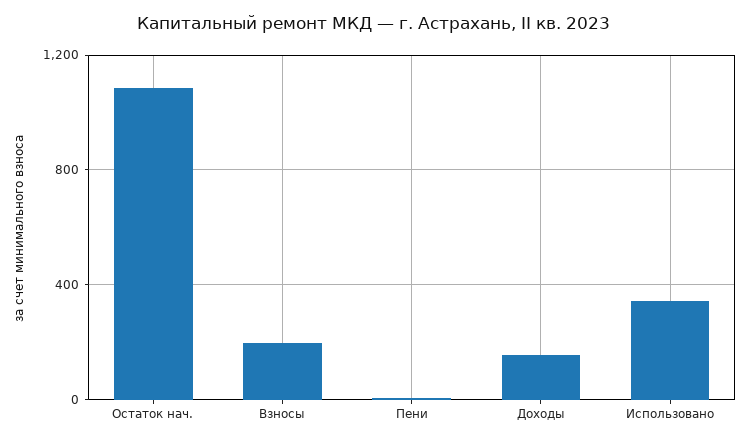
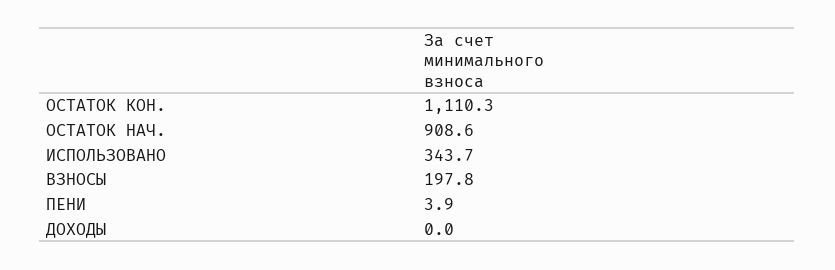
  {
-   "Остаток нач.": 1100,
+   "Остаток нач.": 908.6,
    "Взносы": 197.8,
    "Пени": 3.9,
-   "Доходы": 150,
+   "Доходы": 0,
-   "Использовано": 343.7
+   "Использовано": 343.7,
+   "ОСТАТОК КОН.": 1110.3
  }

